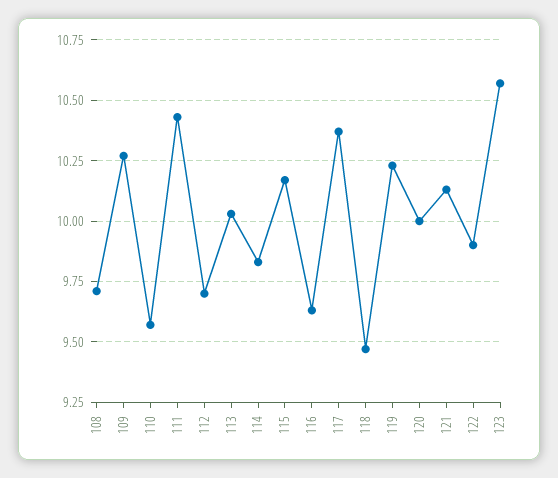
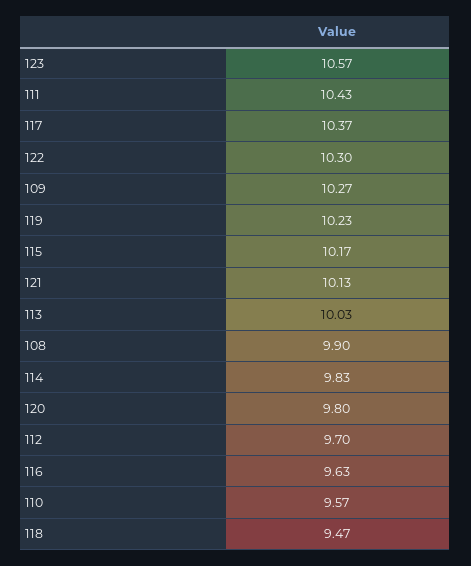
  {
-   "108": 9.7,
+   "108": 9.9,
    "109": 10.27,
    "110": 9.57,
    "111": 10.43,
    "112": 9.7,
    "113": 10.03,
    "114": 9.83,
    "115": 10.17,
    "116": 9.63,
    "117": 10.37,
    "118": 9.47,
    "119": 10.23,
-   "120": 10,
+   "120": 9.8,
    "121": 10.13,
-   "122": 9.9,
+   "122": 10.3,
    "123": 10.57
  }

